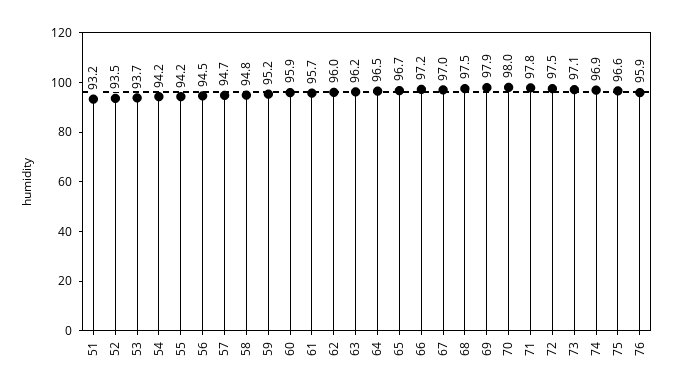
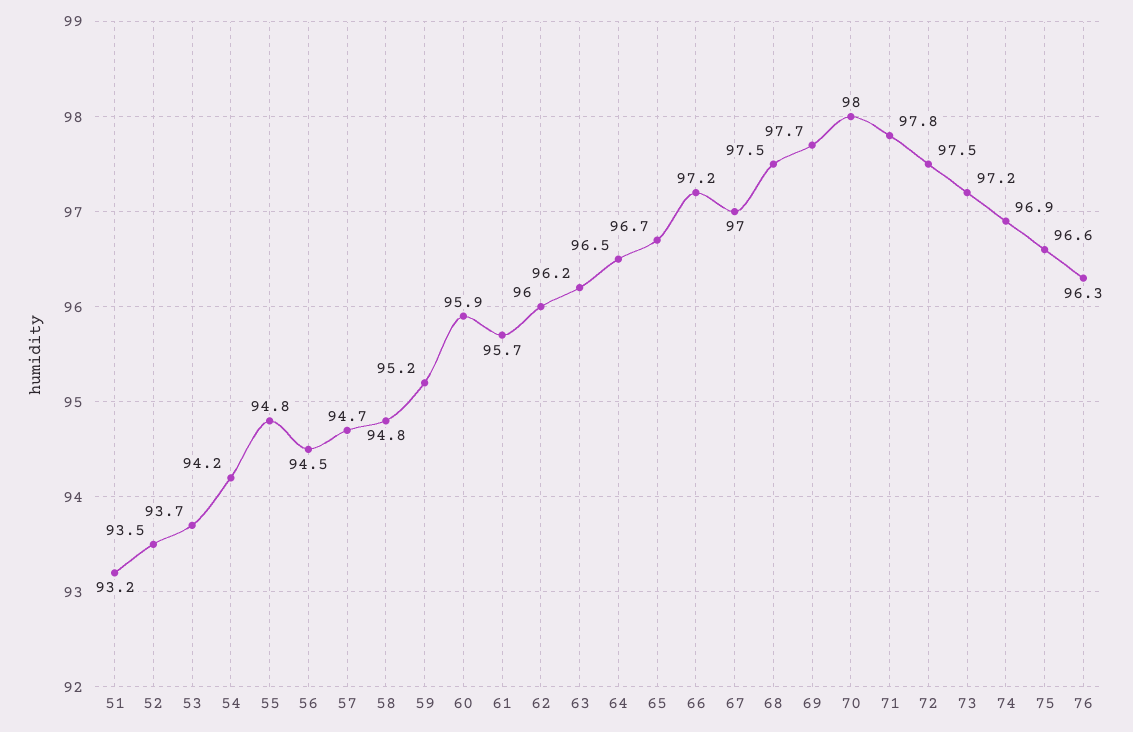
  {
    "51": 93.2,
    "52": 93.5,
    "53": 93.7,
    "54": 94.2,
-   "55": 94.2,
+   "55": 94.8,
    "56": 94.5,
    "57": 94.7,
    "58": 94.8,
    "59": 95.2,
    "60": 95.9,
    "61": 95.7,
    "62": 96,
    "63": 96.2,
    "64": 96.5,
    "65": 96.7,
    "66": 97.2,
    "67": 97,
    "68": 97.5,
-   "69": 97.9,
+   "69": 97.7,
    "70": 98,
    "71": 97.8,
    "72": 97.5,
-   "73": 97.1,
+   "73": 97.2,
    "74": 96.9,
    "75": 96.6,
-   "76": 95.9
+   "76": 96.3
  }

